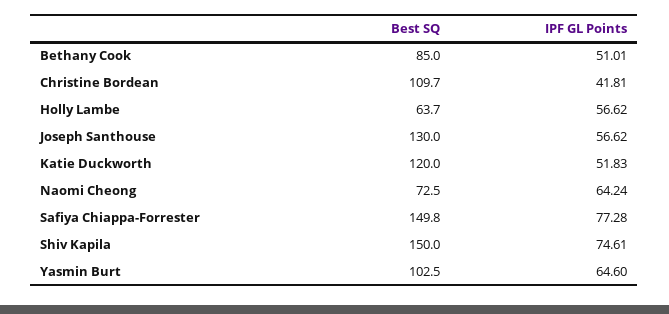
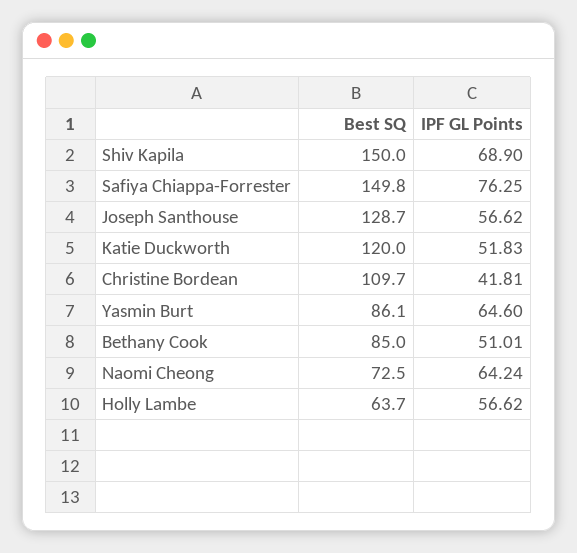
  {
    "Best SQ": {
      "Bethany Cook": 85,
      "Christine Bordean": 109.7,
      "Holly Lambe": 63.7,
-     "Joseph Santhouse": 130,
+     "Joseph Santhouse": 128.7,
      "Katie Duckworth": 120,
      "Naomi Cheong": 72.5,
      "Safiya Chiappa-Forrester": 149.8,
      "Shiv Kapila": 150,
-     "Yasmin Burt": 102.5
+     "Yasmin Burt": 86.1
    },
    "IPF GL Points": {
      "Bethany Cook": 51.01,
      "Christine Bordean": 41.81,
      "Holly Lambe": 56.62,
      "Joseph Santhouse": 56.62,
      "Katie Duckworth": 51.83,
      "Naomi Cheong": 64.24,
-     "Safiya Chiappa-Forrester": 77.28,
+     "Safiya Chiappa-Forrester": 76.25,
-     "Shiv Kapila": 74.61,
+     "Shiv Kapila": 68.9,
      "Yasmin Burt": 64.6
    }
  }

